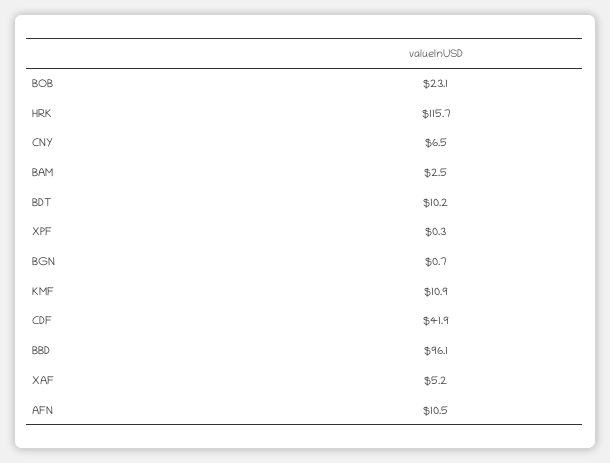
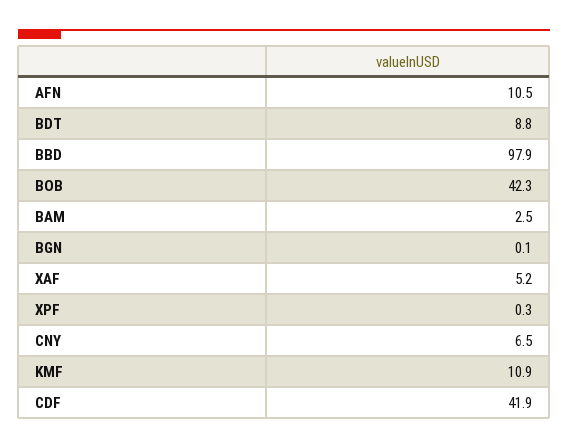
  {
-   "BOB": 23.1,
+   "BOB": 42.3,
-   "HRK": 115.7,
    "CNY": 6.5,
    "BAM": 2.5,
-   "BDT": 10.2,
+   "BDT": 8.8,
    "XPF": 0.3,
-   "BGN": 0.7,
+   "BGN": 0.1,
    "KMF": 10.9,
    "CDF": 41.9,
-   "BBD": 96.1,
+   "BBD": 97.9,
    "XAF": 5.2,
    "AFN": 10.5
  }

